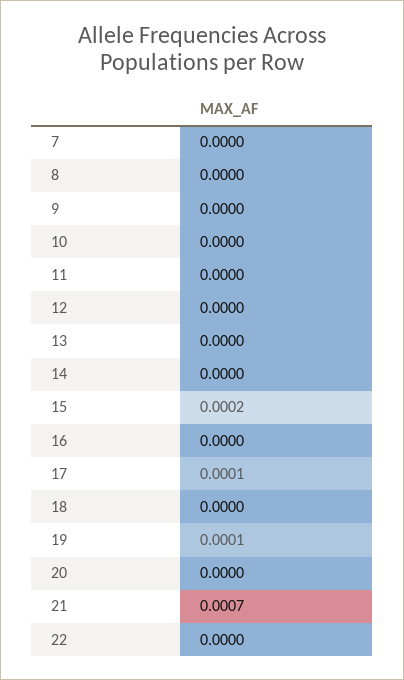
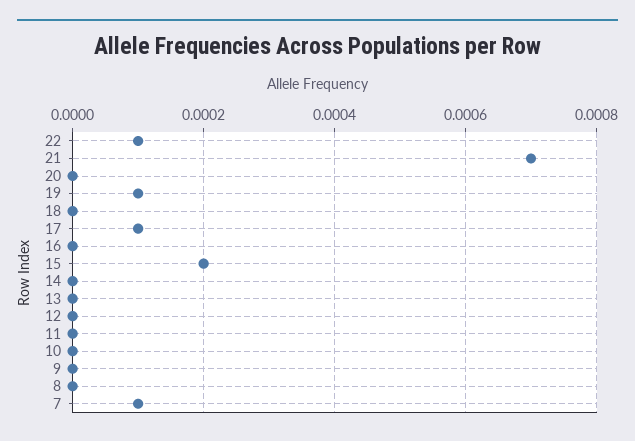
  {
-   "7": 0,
+   "7": 0.0001,
    "8": 0,
    "9": 0,
    "10": 0,
    "11": 0,
    "12": 0,
    "13": 0,
    "14": 0,
    "15": 0.0002,
    "16": 0,
    "17": 0.0001,
    "18": 0,
    "19": 0.0001,
    "20": 0,
    "21": 0.0007,
-   "22": 0
+   "22": 0.0001
  }

